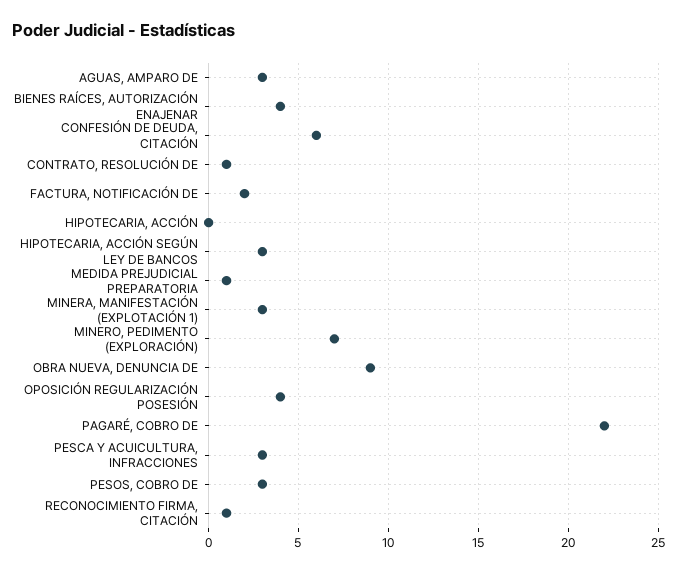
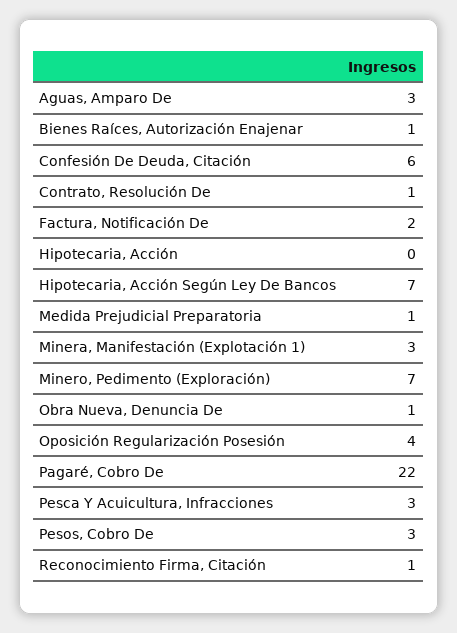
  {
    "AGUAS, AMPARO DE": 3,
-   "BIENES RAÍCES, AUTORIZACIÓN ENAJENAR": 4,
+   "BIENES RAÍCES, AUTORIZACIÓN ENAJENAR": 1,
    "CONFESIÓN DE DEUDA, CITACIÓN": 6,
    "CONTRATO, RESOLUCIÓN DE": 1,
    "FACTURA, NOTIFICACIÓN DE": 2,
    "HIPOTECARIA, ACCIÓN": 0,
-   "HIPOTECARIA, ACCIÓN SEGÚN LEY DE BANCOS": 3,
+   "HIPOTECARIA, ACCIÓN SEGÚN LEY DE BANCOS": 7,
    "MEDIDA PREJUDICIAL PREPARATORIA": 1,
    "MINERA, MANIFESTACIÓN (EXPLOTACIÓN 1)": 3,
    "MINERO, PEDIMENTO (EXPLORACIÓN)": 7,
-   "OBRA NUEVA, DENUNCIA DE": 9,
+   "OBRA NUEVA, DENUNCIA DE": 1,
    "OPOSICIÓN REGULARIZACIÓN POSESIÓN": 4,
    "PAGARÉ, COBRO DE": 22,
    "PESCA Y ACUICULTURA, INFRACCIONES": 3,
    "PESOS, COBRO DE": 3,
    "RECONOCIMIENTO FIRMA, CITACIÓN": 1
  }

